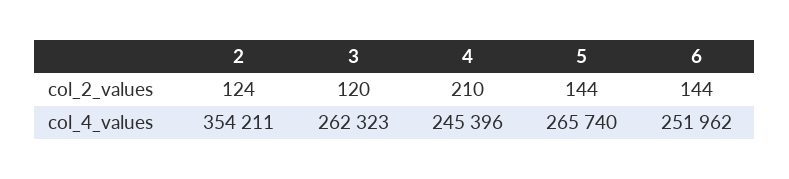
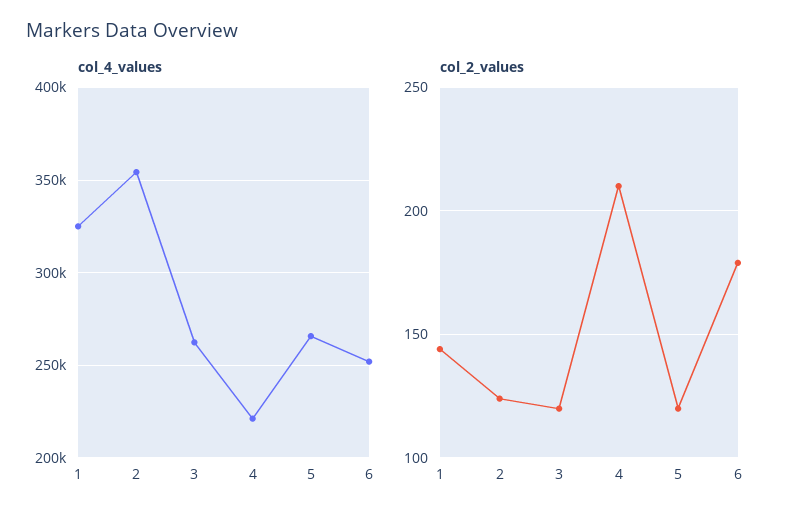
  {
    "col_2_values": {
      "2": 124,
      "3": 120,
      "4": 210,
-     "5": 144,
+     "5": 120,
-     "6": 144
+     "6": 180,
+     "1": 145
    },
    "col_4_values": {
      "2": 354211,
      "3": 262323,
-     "4": 245396,
+     "4": 220000,
      "5": 265740,
-     "6": 251962
+     "6": 251962,
+     "1": 325000
    }
  }

